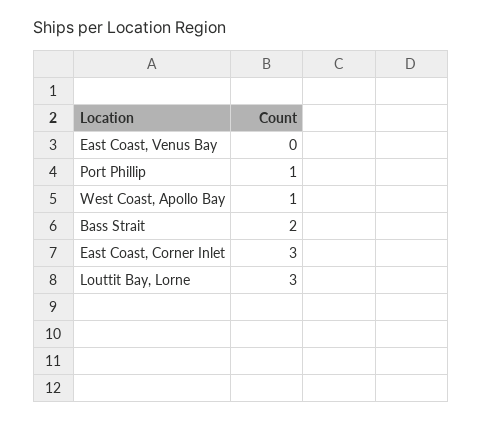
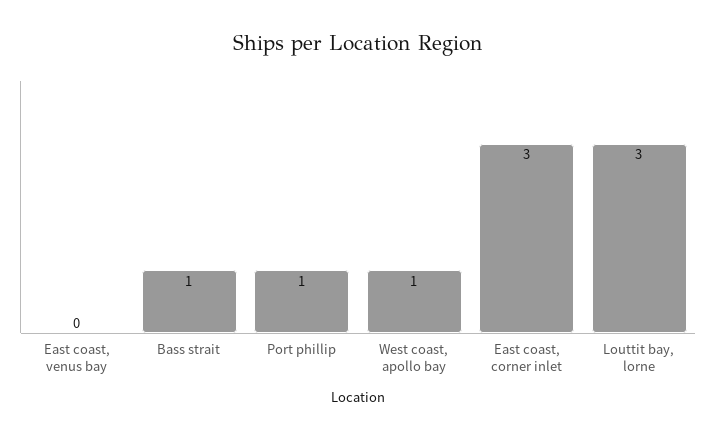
  {
    "East Coast, Venus Bay": 0,
    "Port Phillip": 1,
    "West Coast, Apollo Bay": 1,
-   "Bass Strait": 2,
+   "Bass Strait": 1,
    "East Coast, Corner Inlet": 3,
    "Louttit Bay, Lorne": 3
  }

